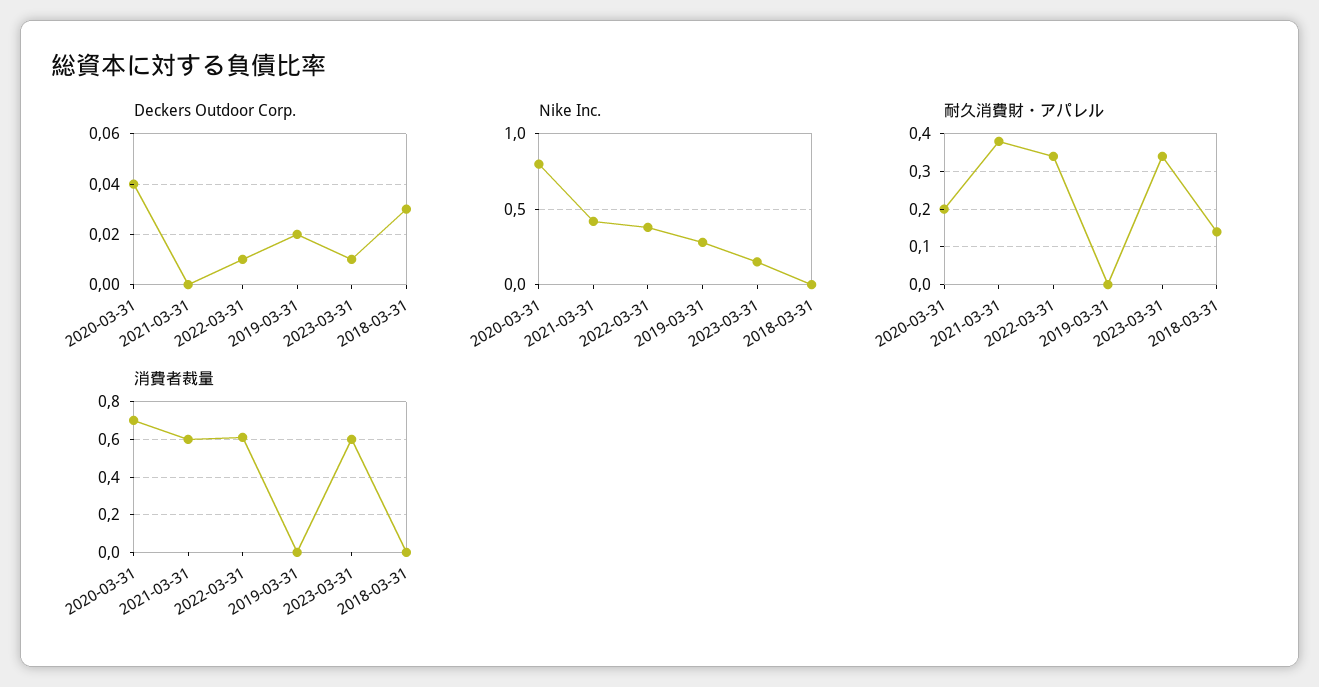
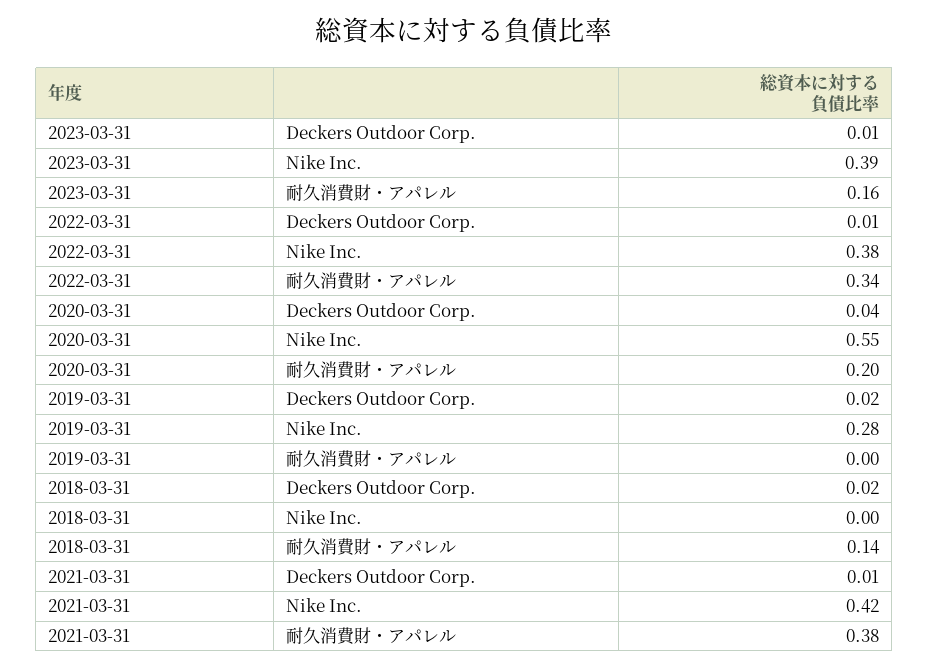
  {
    "Deckers Outdoor Corp.": {
      "2020-03-31": 0.04,
-     "2021-03-31": 0,
+     "2021-03-31": 0.01,
      "2022-03-31": 0.01,
      "2019-03-31": 0.02,
      "2023-03-31": 0.01,
-     "2018-03-31": 0.03
+     "2018-03-31": 0.02
    },
    "Nike Inc.": {
-     "2020-03-31": 0.8,
+     "2020-03-31": 0.55,
      "2021-03-31": 0.42,
      "2022-03-31": 0.38,
      "2019-03-31": 0.28,
-     "2023-03-31": 0.15,
+     "2023-03-31": 0.39,
      "2018-03-31": 0
    },
    "耐久消費財・アパレル": {
      "2020-03-31": 0.2,
      "2021-03-31": 0.38,
      "2022-03-31": 0.34,
      "2019-03-31": 0,
-     "2023-03-31": 0.35,
+     "2023-03-31": 0.16,
      "2018-03-31": 0.14
-   },
+   }
-   "消費者裁量": {
-     "2020-03-31": 0.7,
-     "2021-03-31": 0.6,
-     "2022-03-31": 0.6,
-     "2019-03-31": 0,
-     "2023-03-31": 0.6,
-     "2018-03-31": 0
-   }
  }

